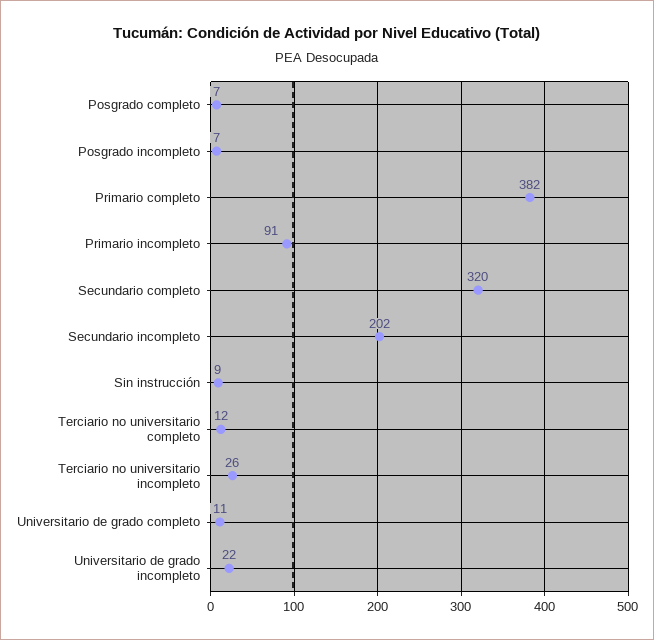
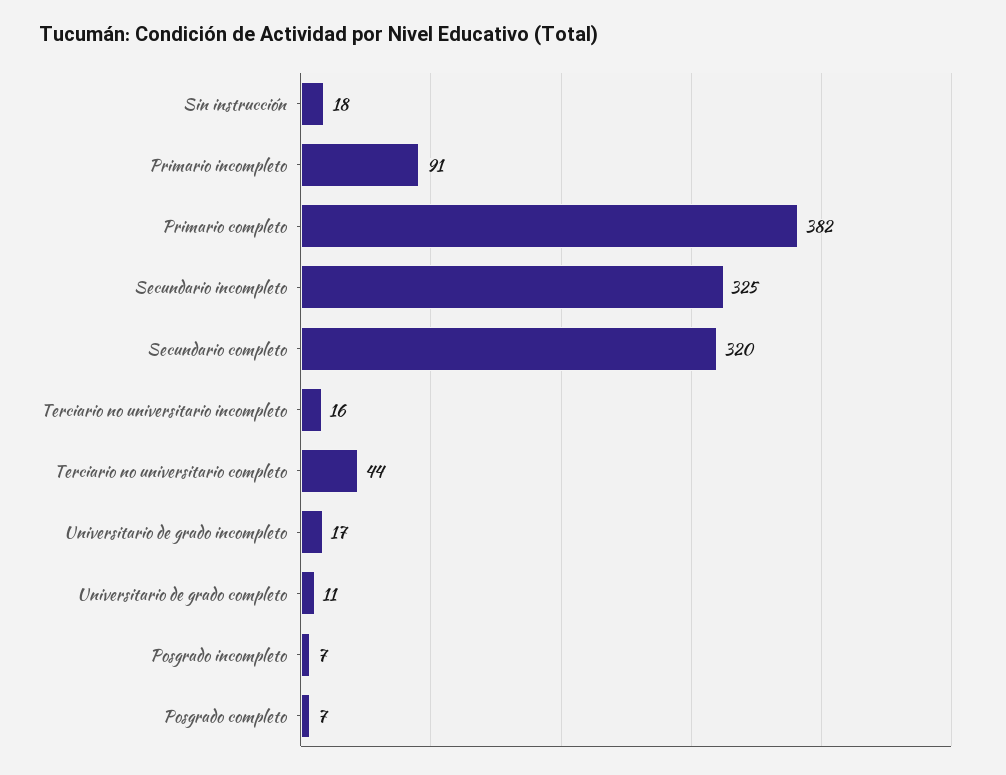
  {
    "Posgrado completo": 7,
    "Posgrado incompleto": 7,
    "Primario completo": 382,
    "Primario incompleto": 91,
    "Secundario completo": 320,
-   "Secundario incompleto": 202,
+   "Secundario incompleto": 325,
-   "Sin instrucción": 9,
+   "Sin instrucción": 18,
-   "Terciario no universitario completo": 12,
+   "Terciario no universitario completo": 44,
-   "Terciario no universitario incompleto": 26,
+   "Terciario no universitario incompleto": 16,
    "Universitario de grado completo": 11,
-   "Universitario de grado incompleto": 22
+   "Universitario de grado incompleto": 17
  }

